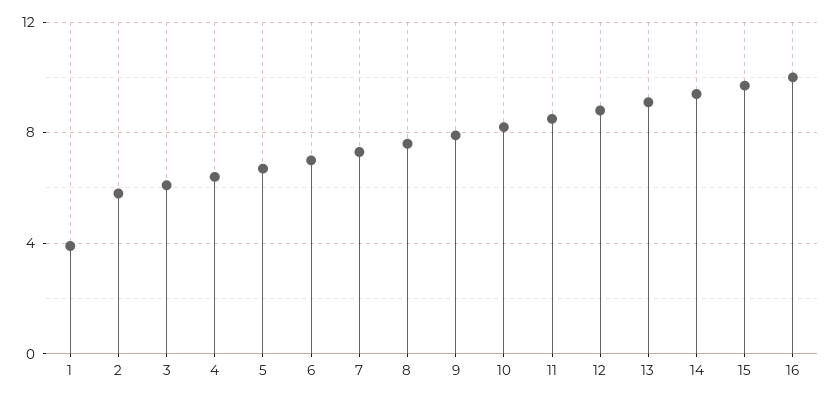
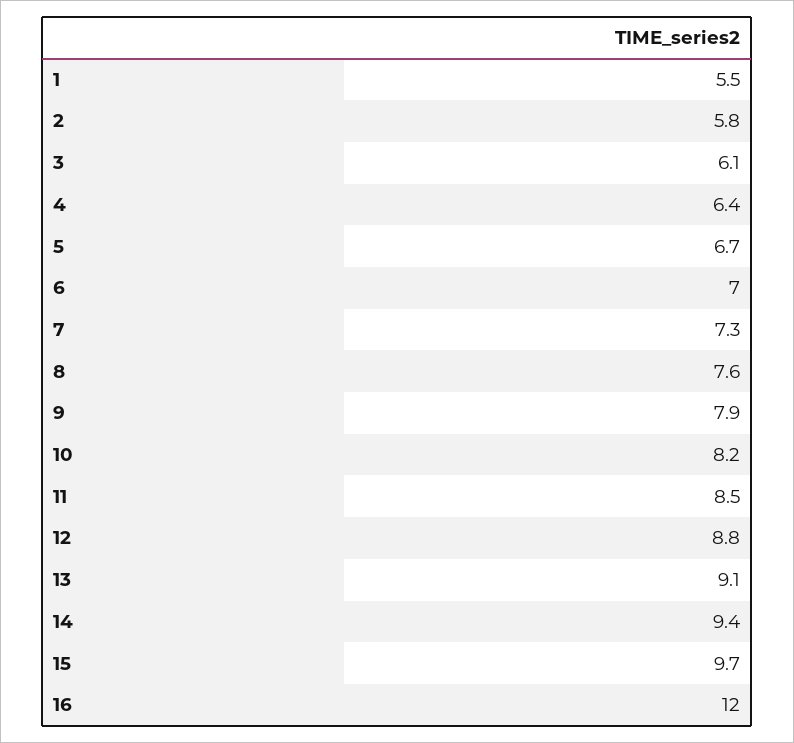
  {
-   "1": 4,
+   "1": 5.5,
    "2": 5.8,
    "3": 6.1,
    "4": 6.4,
    "5": 6.7,
    "6": 7,
    "7": 7.3,
    "8": 7.6,
    "9": 7.9,
    "10": 8.2,
    "11": 8.5,
    "12": 8.8,
    "13": 9.1,
    "14": 9.4,
    "15": 9.7,
-   "16": 10
+   "16": 12
  }

